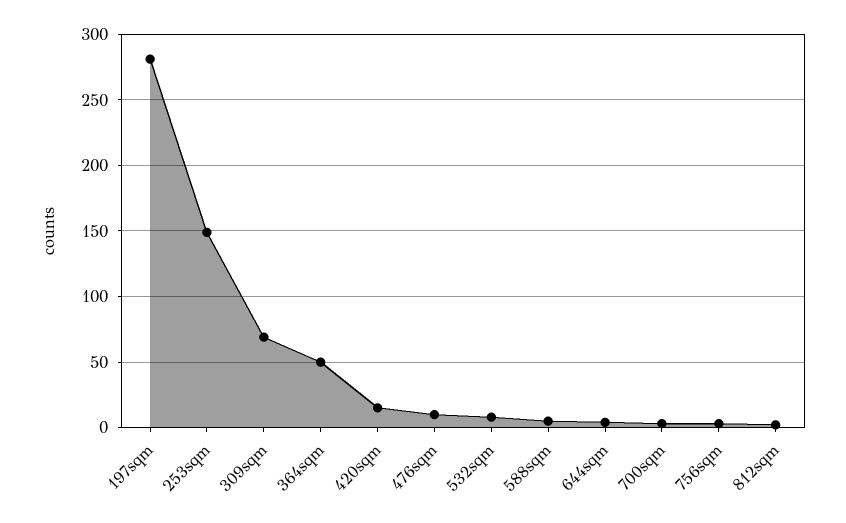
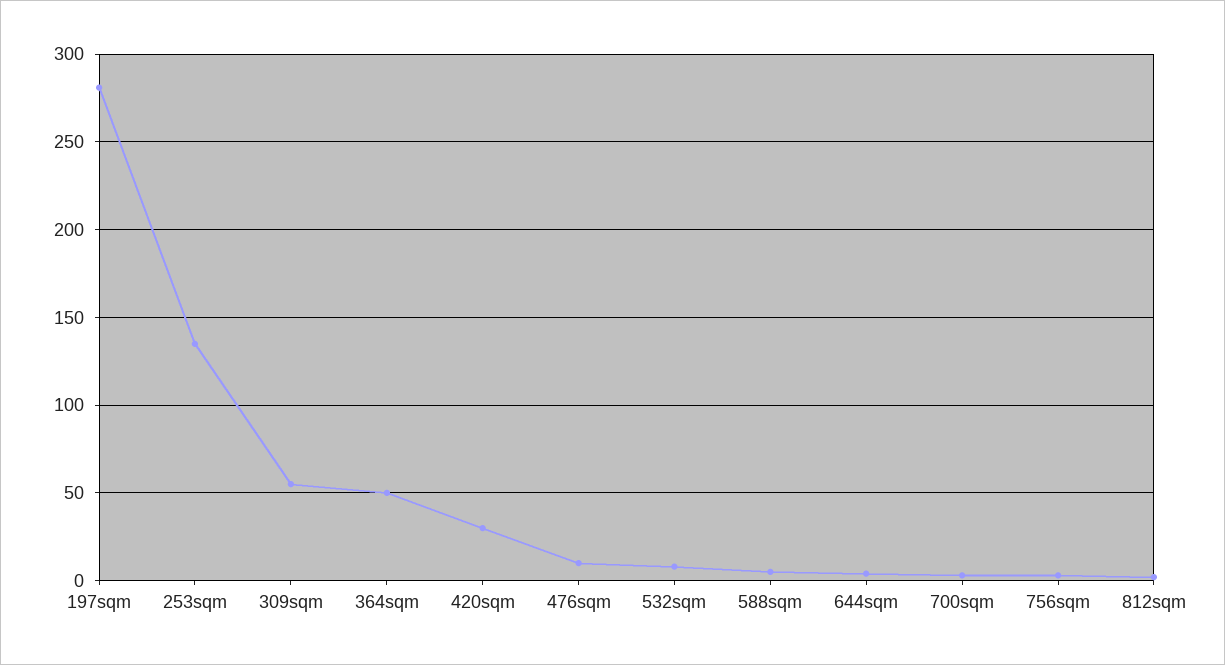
  {
    "197sqm": 280,
-   "253sqm": 150,
+   "253sqm": 135,
-   "309sqm": 70,
+   "309sqm": 55,
    "364sqm": 50,
-   "420sqm": 15,
+   "420sqm": 30,
    "476sqm": 10,
    "532sqm": 10,
    "588sqm": 5,
    "644sqm": 5,
    "700sqm": 5,
    "756sqm": 5,
    "812sqm": 0
  }

